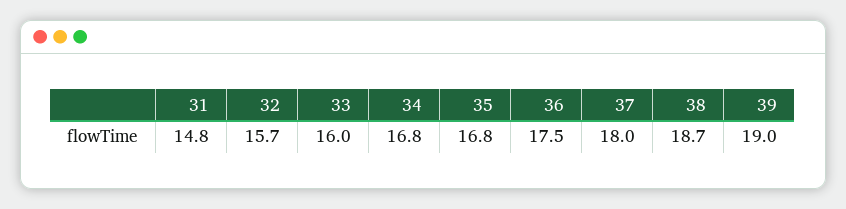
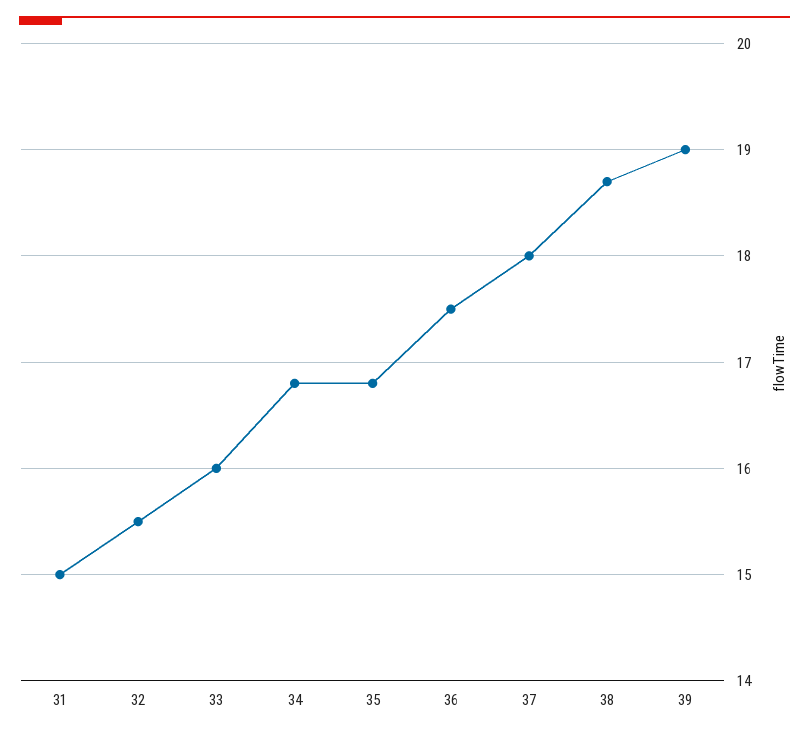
  {
-   "31": 14.8,
+   "31": 15,
-   "32": 15.7,
+   "32": 15.5,
    "33": 16,
    "34": 16.8,
    "35": 16.8,
    "36": 17.5,
    "37": 18,
    "38": 18.7,
    "39": 19
  }

